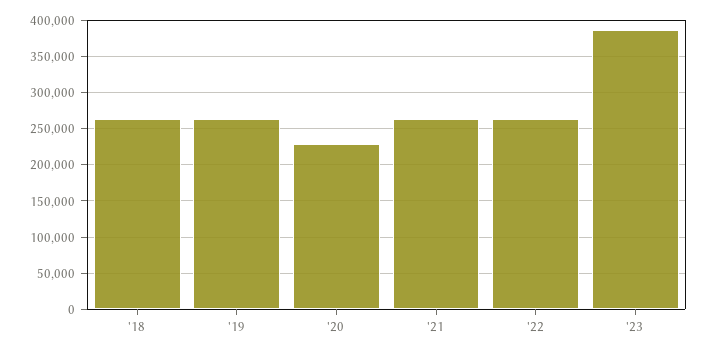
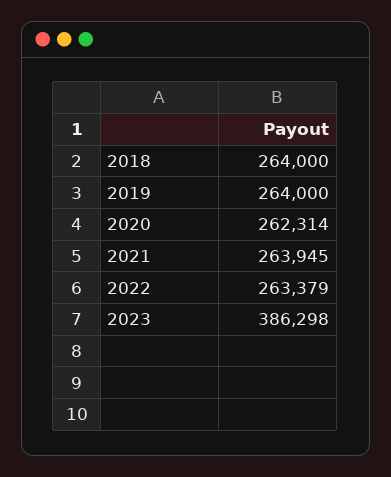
  {
    "'18": 264000,
    "'19": 264000,
-   "'20": 230000,
+   "'20": 262314,
    "'21": 263945,
    "'22": 263379,
    "'23": 386298
  }

